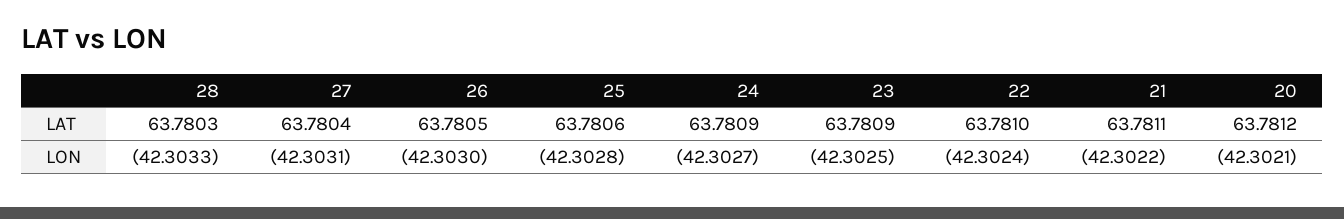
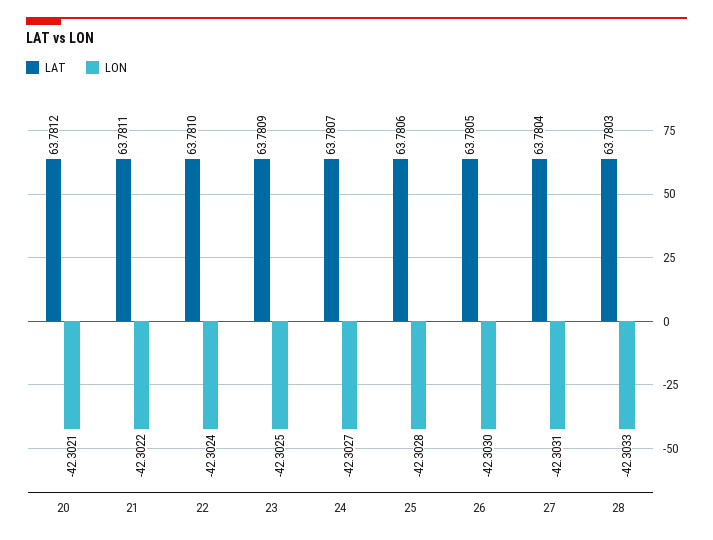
  {
    "LAT": {
      "28": 63.7803,
      "27": 63.7804,
      "26": 63.7805,
      "25": 63.7806,
-     "24": 63.7809,
+     "24": 63.7807,
      "23": 63.7809,
      "22": 63.781,
      "21": 63.7811,
      "20": 63.7812
    },
    "LON": {
      "28": -42.3033,
      "27": -42.3031,
      "26": -42.303,
      "25": -42.3028,
      "24": -42.3027,
      "23": -42.3025,
      "22": -42.3024,
      "21": -42.3022,
      "20": -42.3021
    }
  }

